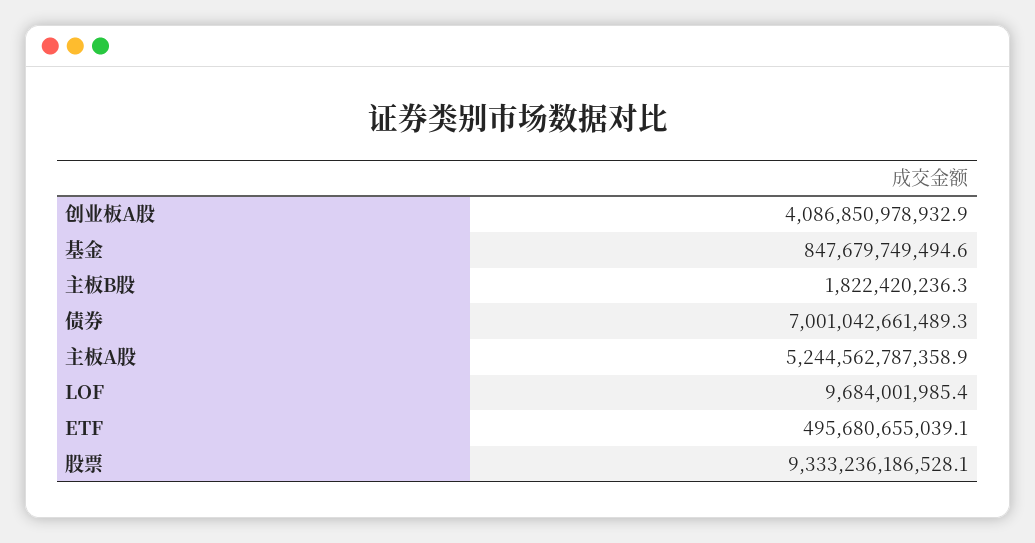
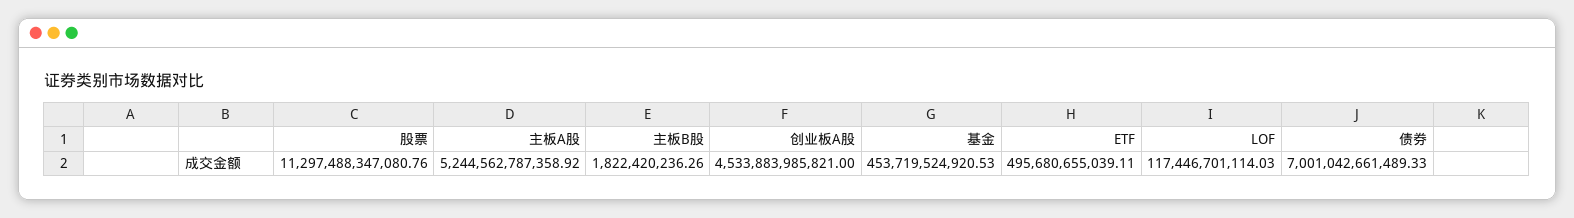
  {
-   "创业板A股": 4086850978932.9,
+   "创业板A股": 4533883985821,
-   "基金": 847679749494.6,
+   "基金": 453719524920.53,
    "主板B股": 1822420236.26,
    "债券": 7001042661489.33,
    "主板A股": 5244562787358.92,
-   "LOF": 9684001985.4,
+   "LOF": 117446701114.03,
    "ETF": 495680655039.11,
-   "股票": 9333236186528.1
+   "股票": 11297488347080.76
  }

